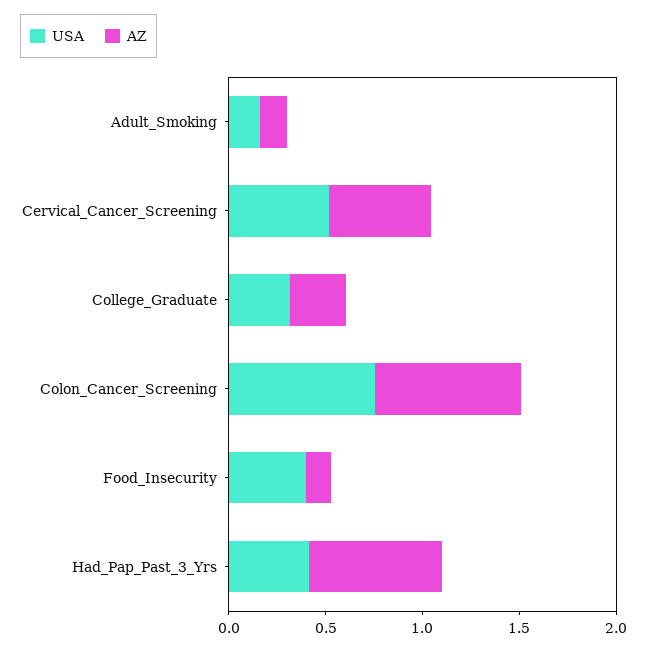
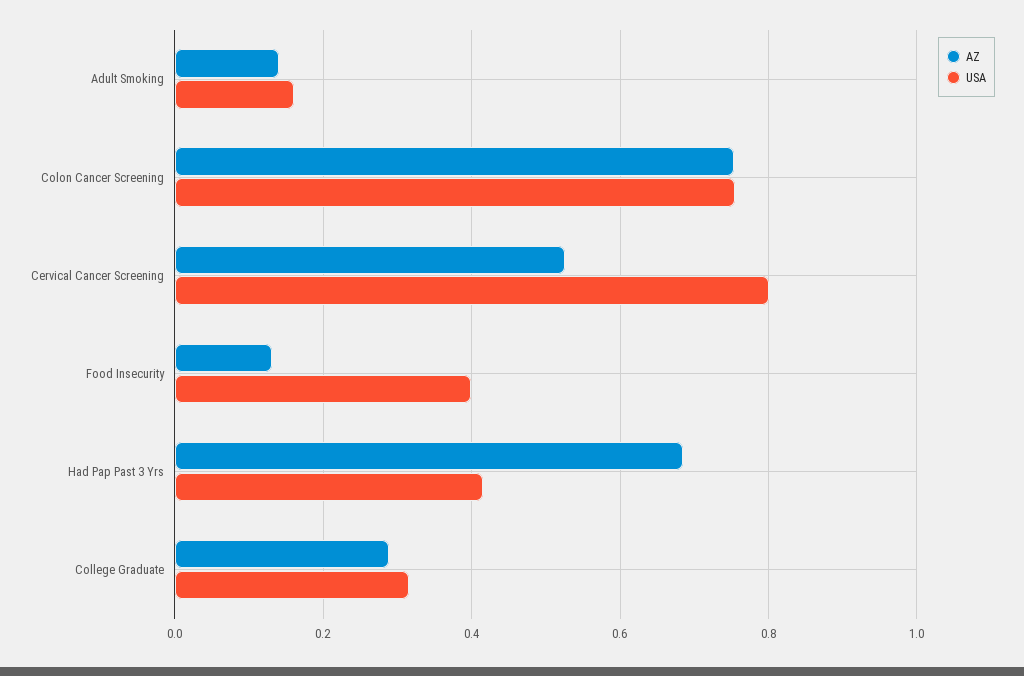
  {
    "USA": {
      "Adult_Smoking": 0.16,
-     "Cervical_Cancer_Screening": 0.5,
+     "Cervical_Cancer_Screening": 0.8,
      "College_Graduate": 0.32,
      "Colon_Cancer_Screening": 0.76,
      "Food_Insecurity": 0.4,
      "Had_Pap_Past_3_Yrs": 0.42
    },
    "AZ": {
      "Adult_Smoking": 0.14,
      "Cervical_Cancer_Screening": 0.52,
      "College_Graduate": 0.28,
      "Colon_Cancer_Screening": 0.76,
      "Food_Insecurity": 0.14,
      "Had_Pap_Past_3_Yrs": 0.68
    }
  }

